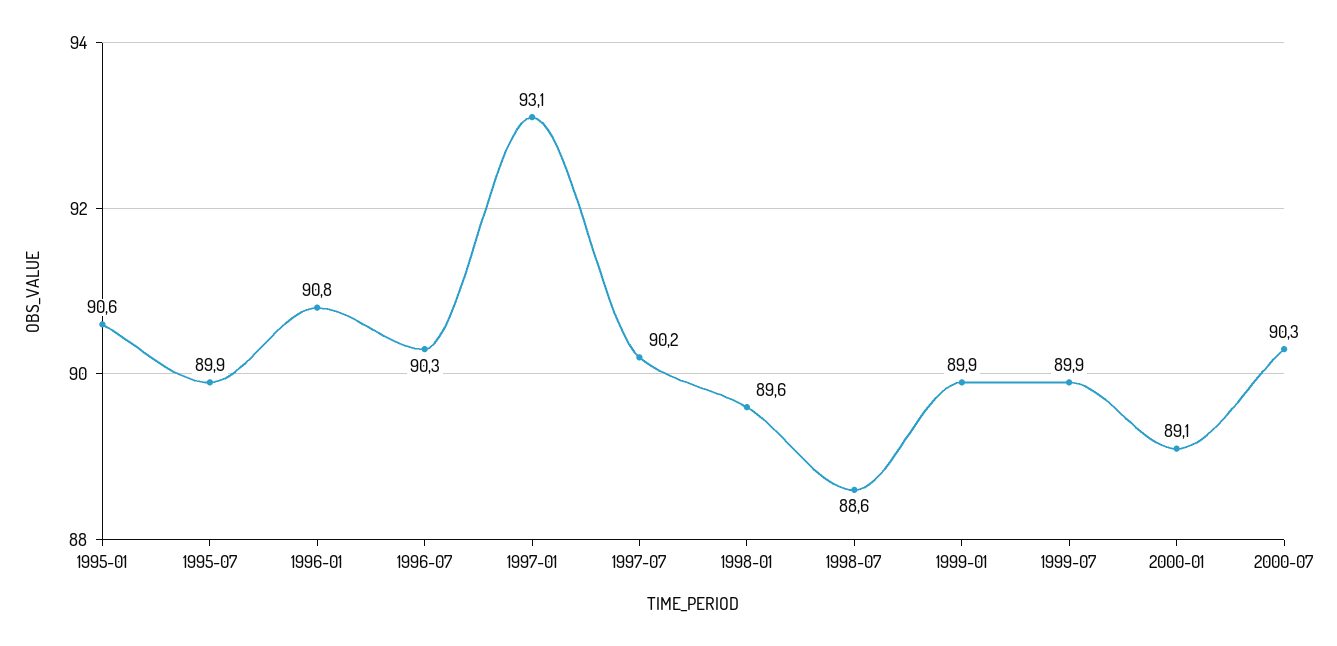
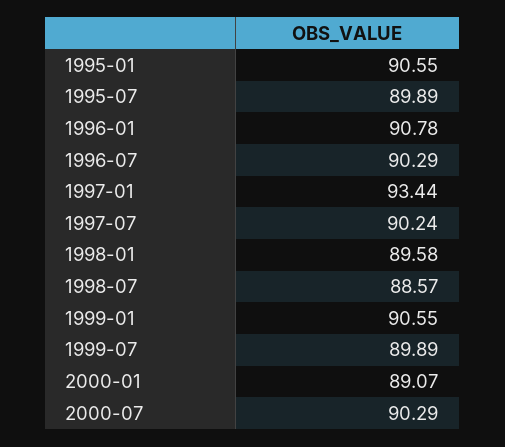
  {
    "1995-01": 90.55,
    "1995-07": 89.89,
    "1996-01": 90.78,
    "1996-07": 90.29,
-   "1997-01": 93.1,
+   "1997-01": 93.44,
    "1997-07": 90.24,
    "1998-01": 89.58,
    "1998-07": 88.57,
-   "1999-01": 89.9,
+   "1999-01": 90.55,
    "1999-07": 89.89,
    "2000-01": 89.07,
    "2000-07": 90.29
  }

